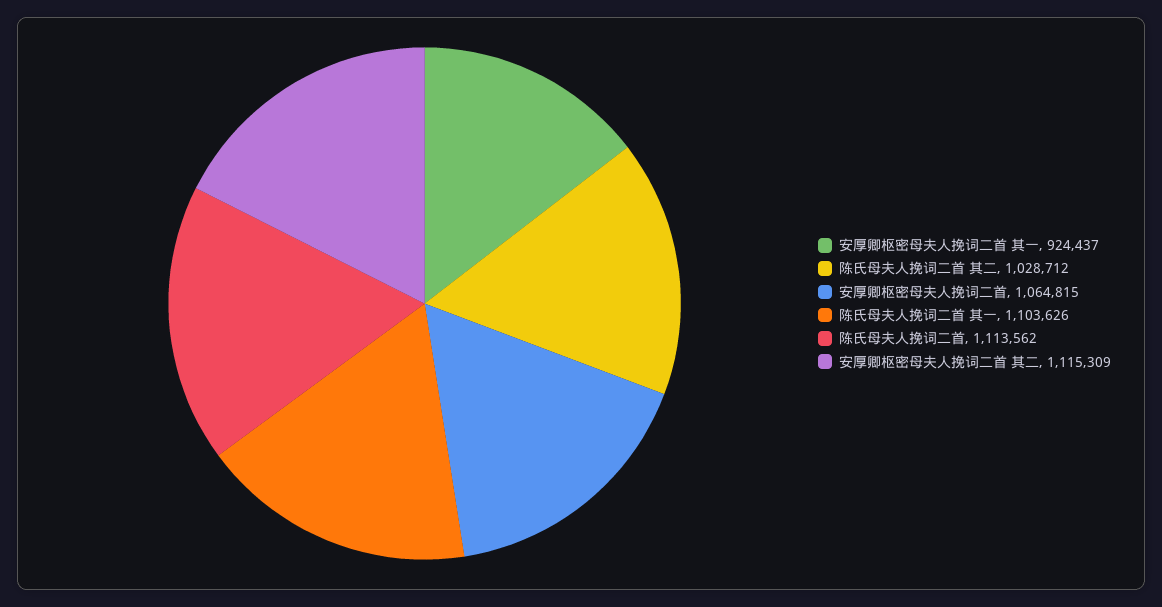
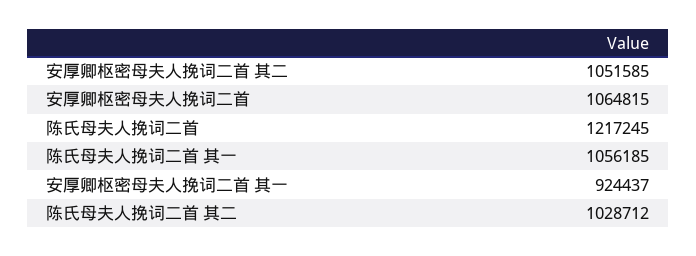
  {
    "安厚卿枢密母夫人挽词二首 其一": 924437,
    "陈氏母夫人挽词二首 其二": 1028712,
    "安厚卿枢密母夫人挽词二首": 1064815,
-   "陈氏母夫人挽词二首 其一": 1103626,
+   "陈氏母夫人挽词二首 其一": 1056185,
-   "陈氏母夫人挽词二首": 1113562,
+   "陈氏母夫人挽词二首": 1217245,
-   "安厚卿枢密母夫人挽词二首 其二": 1115309
+   "安厚卿枢密母夫人挽词二首 其二": 1051585
  }

